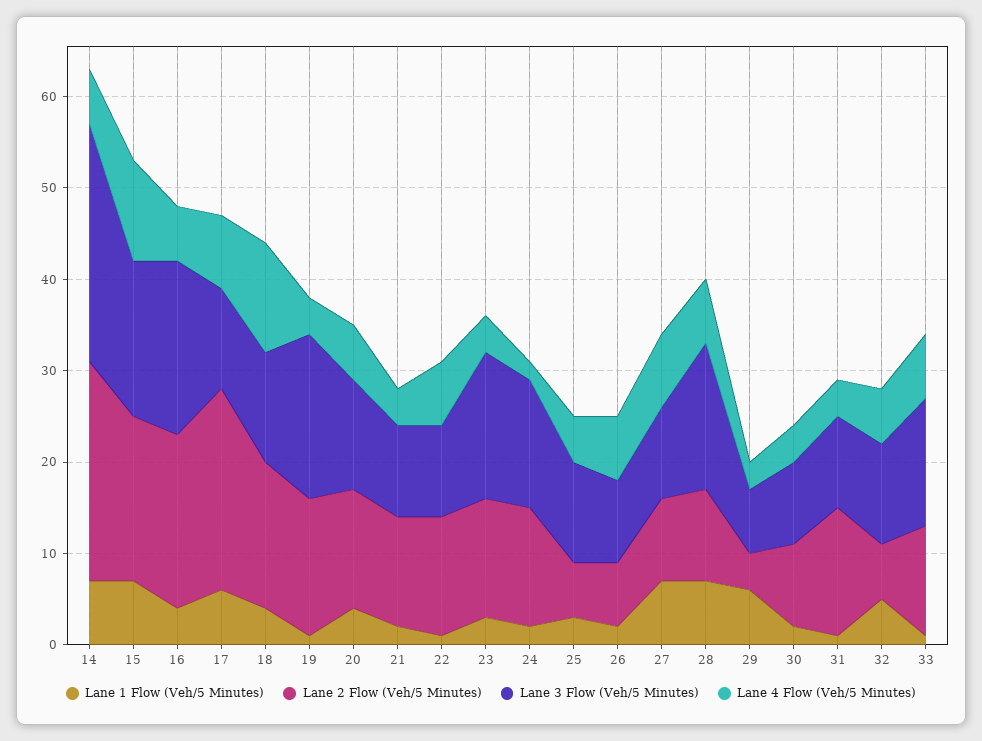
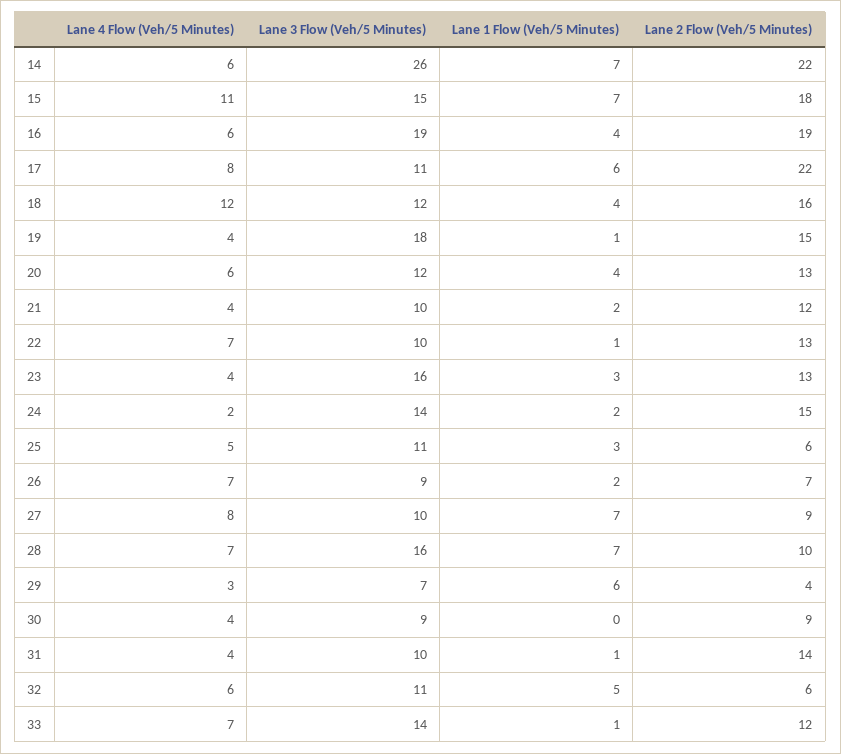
  {
    "Lane 1 Flow (Veh/5 Minutes)": {
      "14": 7,
      "15": 7,
      "16": 4,
      "17": 6,
      "18": 4,
      "19": 1,
      "20": 4,
      "21": 2,
      "22": 1,
      "23": 3,
      "24": 2,
      "25": 3,
      "26": 2,
      "27": 7,
      "28": 7,
      "29": 6,
-     "30": 2,
+     "30": 0,
      "31": 1,
      "32": 5,
      "33": 1
    },
    "Lane 2 Flow (Veh/5 Minutes)": {
-     "14": 24,
+     "14": 22,
      "15": 18,
      "16": 19,
      "17": 22,
      "18": 16,
      "19": 15,
      "20": 13,
      "21": 12,
      "22": 13,
      "23": 13,
-     "24": 13,
+     "24": 15,
      "25": 6,
      "26": 7,
      "27": 9,
      "28": 10,
      "29": 4,
      "30": 9,
      "31": 14,
      "32": 6,
      "33": 12
    },
    "Lane 3 Flow (Veh/5 Minutes)": {
      "14": 26,
-     "15": 17,
+     "15": 15,
      "16": 19,
      "17": 11,
      "18": 12,
      "19": 18,
      "20": 12,
      "21": 10,
      "22": 10,
      "23": 16,
      "24": 14,
      "25": 11,
      "26": 9,
      "27": 10,
      "28": 16,
      "29": 7,
      "30": 9,
      "31": 10,
      "32": 11,
      "33": 14
    },
    "Lane 4 Flow (Veh/5 Minutes)": {
      "14": 6,
      "15": 11,
      "16": 6,
      "17": 8,
      "18": 12,
      "19": 4,
      "20": 6,
      "21": 4,
      "22": 7,
      "23": 4,
      "24": 2,
      "25": 5,
      "26": 7,
      "27": 8,
      "28": 7,
      "29": 3,
      "30": 4,
      "31": 4,
      "32": 6,
      "33": 7
    }
  }

